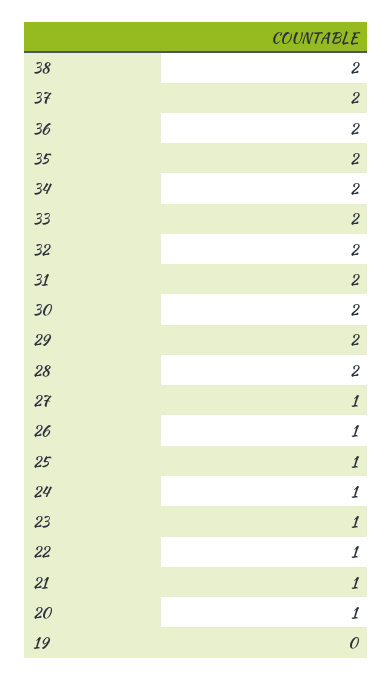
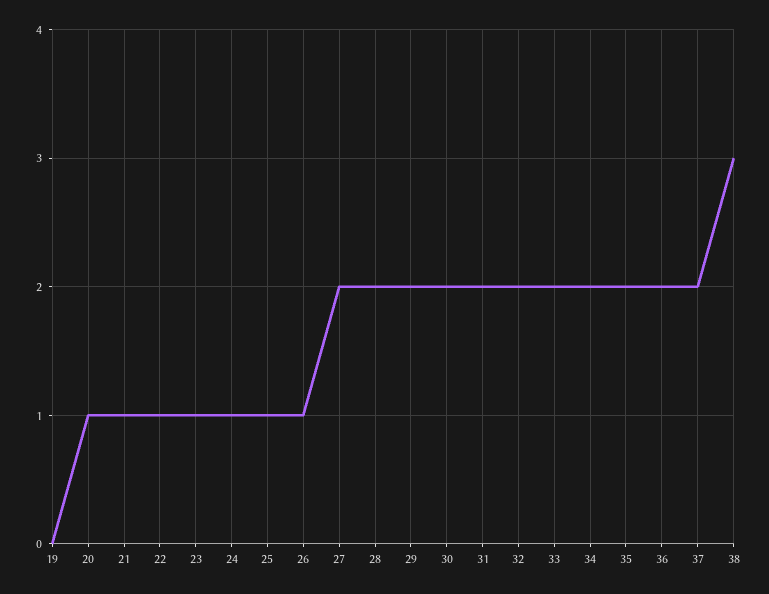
  {
-   "38": 2,
+   "38": 3,
    "37": 2,
    "36": 2,
    "35": 2,
    "34": 2,
    "33": 2,
    "32": 2,
    "31": 2,
    "30": 2,
    "29": 2,
    "28": 2,
-   "27": 1,
+   "27": 2,
    "26": 1,
    "25": 1,
    "24": 1,
    "23": 1,
    "22": 1,
    "21": 1,
    "20": 1,
    "19": 0
  }

